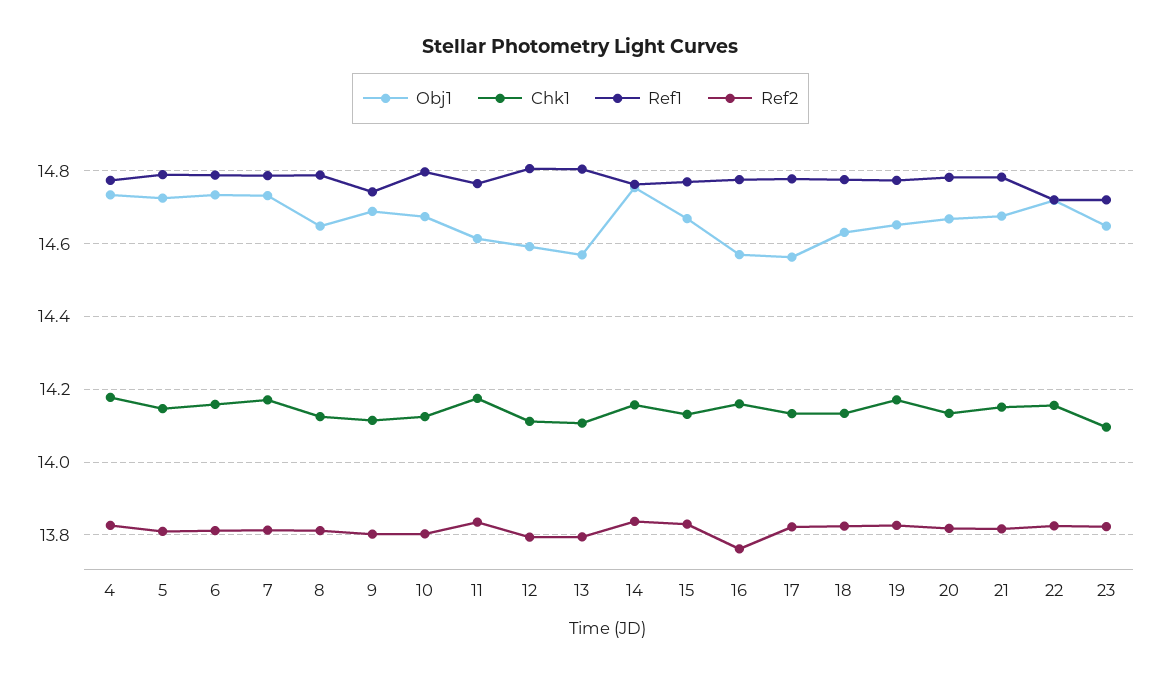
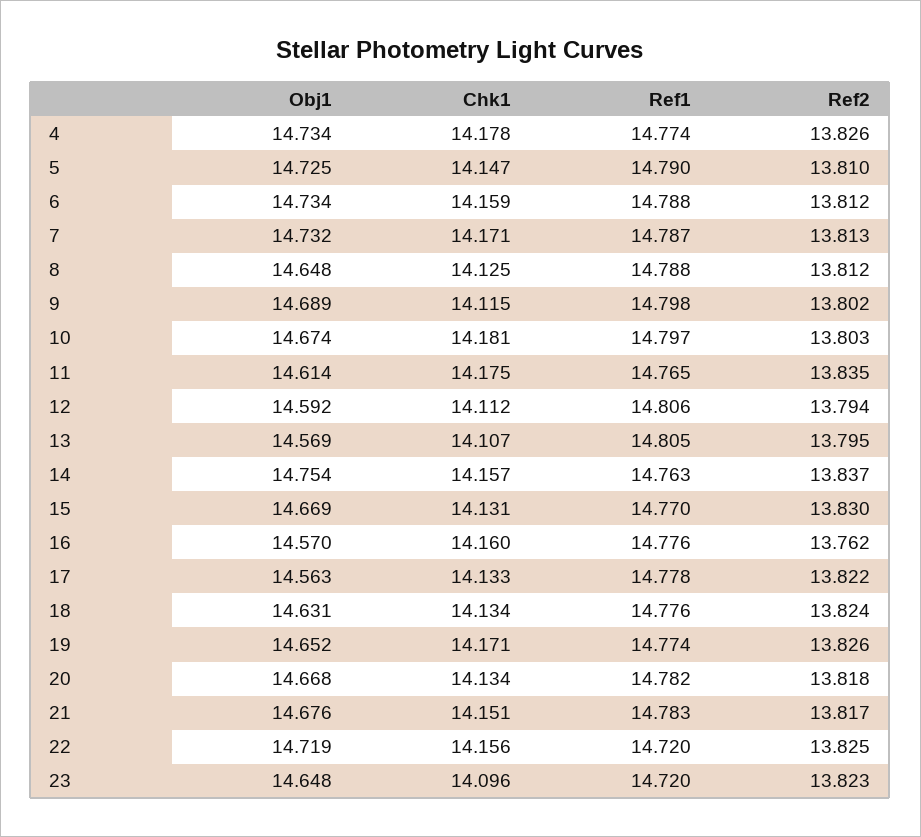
  {
    "Obj1": {
      "4": 14.734,
      "5": 14.725,
      "6": 14.734,
      "7": 14.732,
      "8": 14.648,
      "9": 14.689,
      "10": 14.674,
      "11": 14.614,
      "12": 14.592,
      "13": 14.569,
      "14": 14.754,
      "15": 14.669,
      "16": 14.57,
      "17": 14.563,
      "18": 14.631,
      "19": 14.652,
      "20": 14.668,
      "21": 14.676,
      "22": 14.719,
      "23": 14.648
    },
    "Chk1": {
      "4": 14.178,
      "5": 14.147,
      "6": 14.159,
      "7": 14.171,
      "8": 14.125,
      "9": 14.115,
-     "10": 14.12,
+     "10": 14.181,
      "11": 14.175,
      "12": 14.112,
      "13": 14.107,
      "14": 14.157,
      "15": 14.131,
      "16": 14.16,
      "17": 14.133,
      "18": 14.134,
      "19": 14.171,
      "20": 14.134,
      "21": 14.151,
      "22": 14.156,
      "23": 14.096
    },
    "Ref1": {
      "4": 14.774,
      "5": 14.79,
      "6": 14.788,
      "7": 14.787,
      "8": 14.788,
-     "9": 14.74,
+     "9": 14.798,
      "10": 14.797,
      "11": 14.765,
      "12": 14.806,
      "13": 14.805,
      "14": 14.763,
      "15": 14.77,
      "16": 14.776,
      "17": 14.778,
      "18": 14.776,
      "19": 14.774,
      "20": 14.782,
      "21": 14.783,
      "22": 14.72,
      "23": 14.72
    },
    "Ref2": {
      "4": 13.826,
      "5": 13.81,
      "6": 13.812,
      "7": 13.813,
      "8": 13.812,
      "9": 13.802,
      "10": 13.803,
      "11": 13.835,
      "12": 13.794,
      "13": 13.795,
      "14": 13.837,
      "15": 13.83,
      "16": 13.762,
      "17": 13.822,
      "18": 13.824,
      "19": 13.826,
      "20": 13.818,
      "21": 13.817,
      "22": 13.825,
      "23": 13.823
    }
  }

